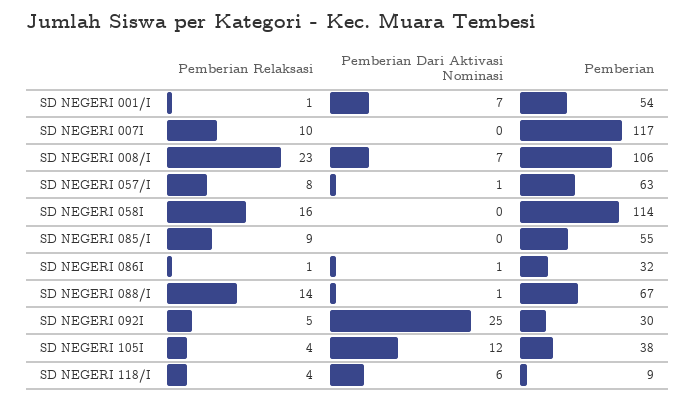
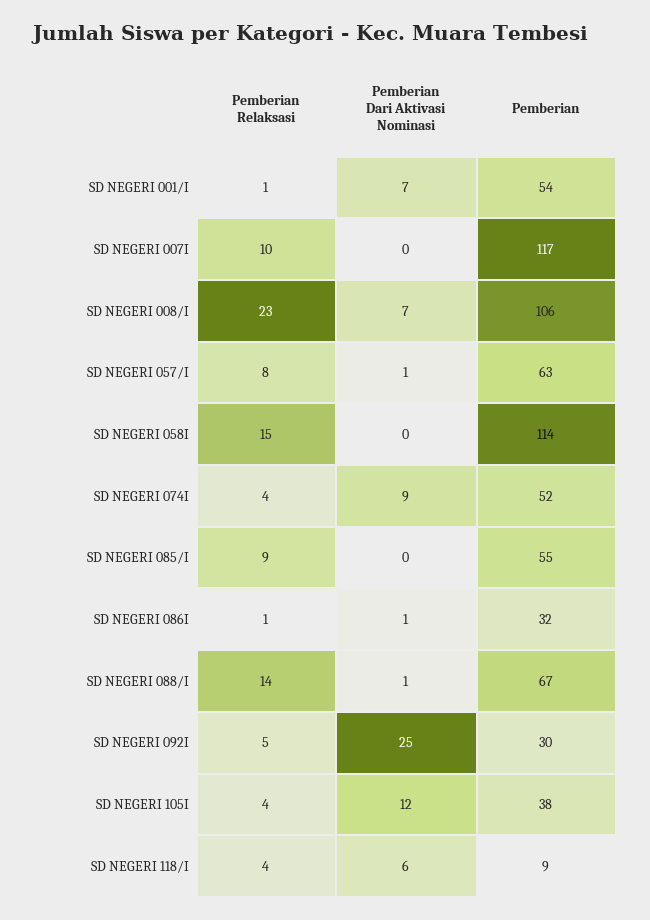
  {
    "Pemberian Relaksasi": {
      "SD NEGERI 001/I": 1,
      "SD NEGERI 007I": 10,
      "SD NEGERI 008/I": 23,
      "SD NEGERI 057/I": 8,
-     "SD NEGERI 058I": 16,
+     "SD NEGERI 058I": 15,
      "SD NEGERI 085/I": 9,
      "SD NEGERI 086I": 1,
      "SD NEGERI 088/I": 14,
      "SD NEGERI 092I": 5,
      "SD NEGERI 105I": 4,
-     "SD NEGERI 118/I": 4
+     "SD NEGERI 118/I": 4,
+     "SD NEGERI 074I": 4
    },
    "Pemberian Dari Aktivasi Nominasi": {
      "SD NEGERI 001/I": 7,
      "SD NEGERI 007I": 0,
      "SD NEGERI 008/I": 7,
      "SD NEGERI 057/I": 1,
      "SD NEGERI 058I": 0,
      "SD NEGERI 085/I": 0,
      "SD NEGERI 086I": 1,
      "SD NEGERI 088/I": 1,
      "SD NEGERI 092I": 25,
      "SD NEGERI 105I": 12,
-     "SD NEGERI 118/I": 6
+     "SD NEGERI 118/I": 6,
+     "SD NEGERI 074I": 9
    },
    "Pemberian": {
      "SD NEGERI 001/I": 54,
      "SD NEGERI 007I": 117,
      "SD NEGERI 008/I": 106,
      "SD NEGERI 057/I": 63,
      "SD NEGERI 058I": 114,
      "SD NEGERI 085/I": 55,
      "SD NEGERI 086I": 32,
      "SD NEGERI 088/I": 67,
      "SD NEGERI 092I": 30,
      "SD NEGERI 105I": 38,
-     "SD NEGERI 118/I": 9
+     "SD NEGERI 118/I": 9,
+     "SD NEGERI 074I": 52
    }
  }

